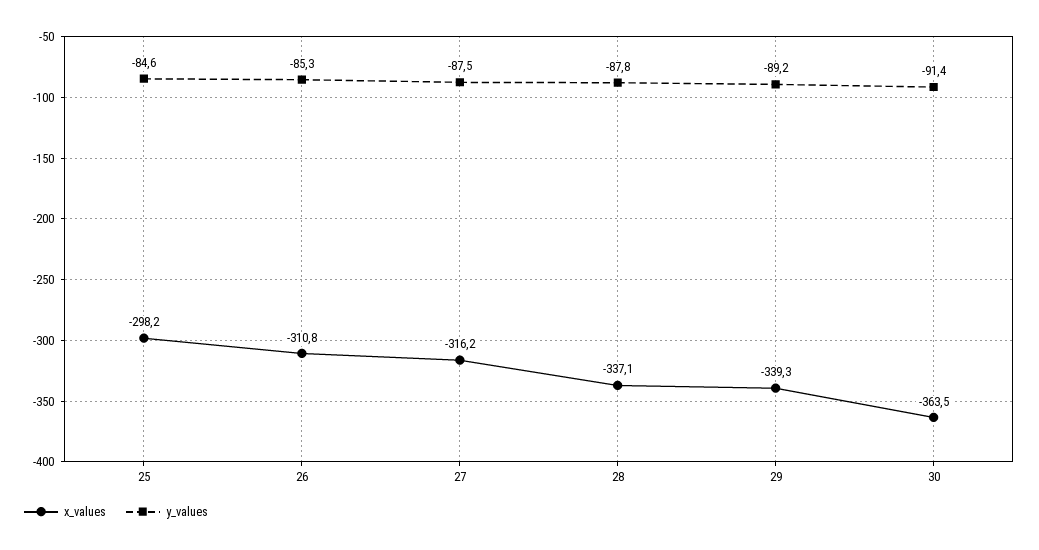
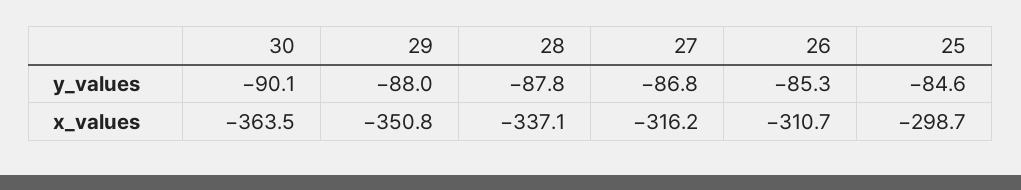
  {
    "x_values": {
-     "25": -298.2,
+     "25": -298.7,
-     "26": -310.8,
+     "26": -310.7,
      "27": -316.2,
      "28": -337.1,
-     "29": -339.3,
+     "29": -350.8,
      "30": -363.5
    },
    "y_values": {
      "25": -84.6,
      "26": -85.3,
-     "27": -87.5,
+     "27": -86.8,
      "28": -87.8,
-     "29": -89.2,
+     "29": -88,
-     "30": -91.4
+     "30": -90.1
    }
  }

